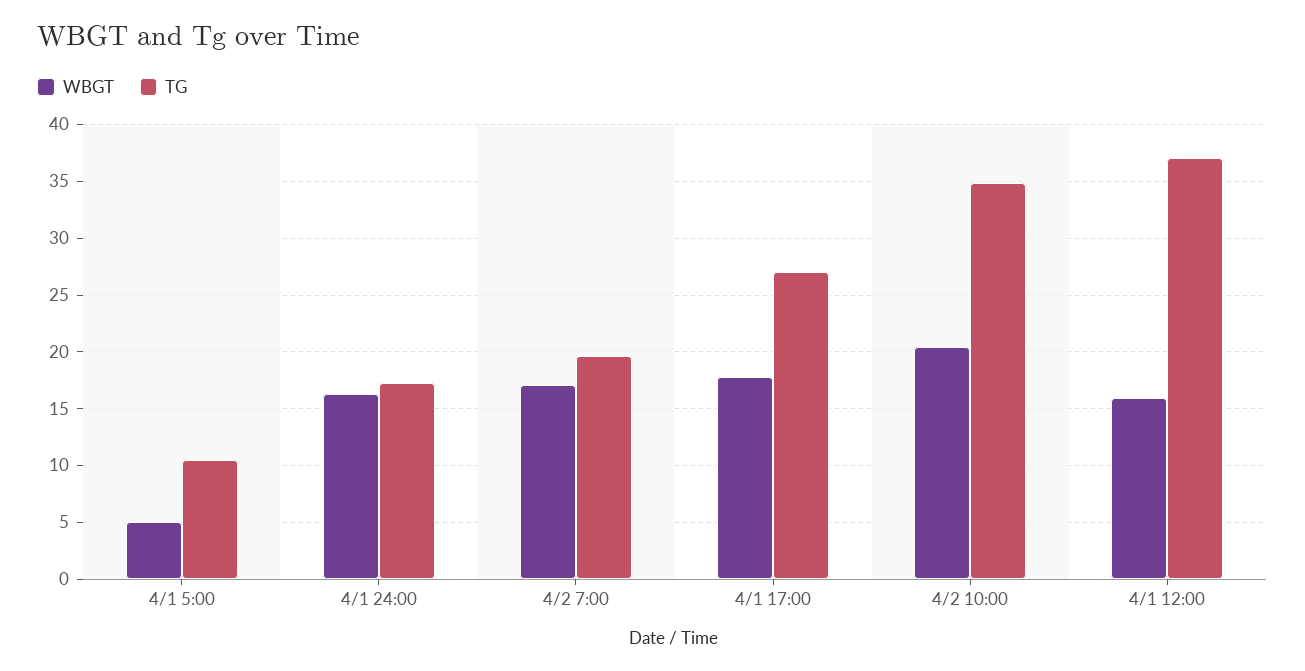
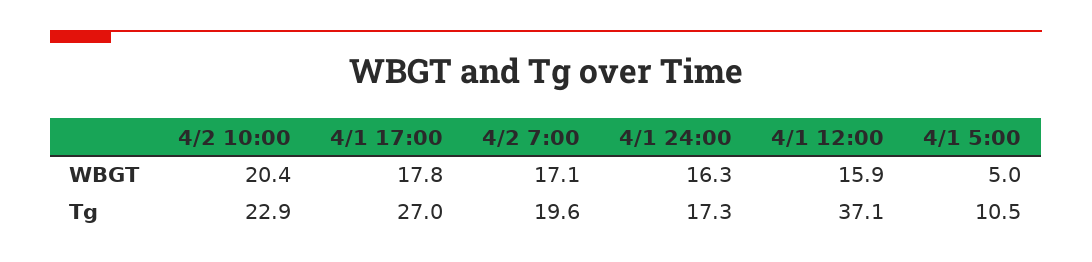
  {
    "WBGT": {
      "4/1 5:00": 5,
      "4/1 24:00": 16.3,
      "4/2 7:00": 17.1,
      "4/1 17:00": 17.8,
      "4/2 10:00": 20.4,
      "4/1 12:00": 15.9
    },
    "TG": {
      "4/1 5:00": 10.5,
      "4/1 24:00": 17.3,
      "4/2 7:00": 19.6,
      "4/1 17:00": 27,
-     "4/2 10:00": 35,
+     "4/2 10:00": 22.9,
      "4/1 12:00": 37.1
    }
  }

